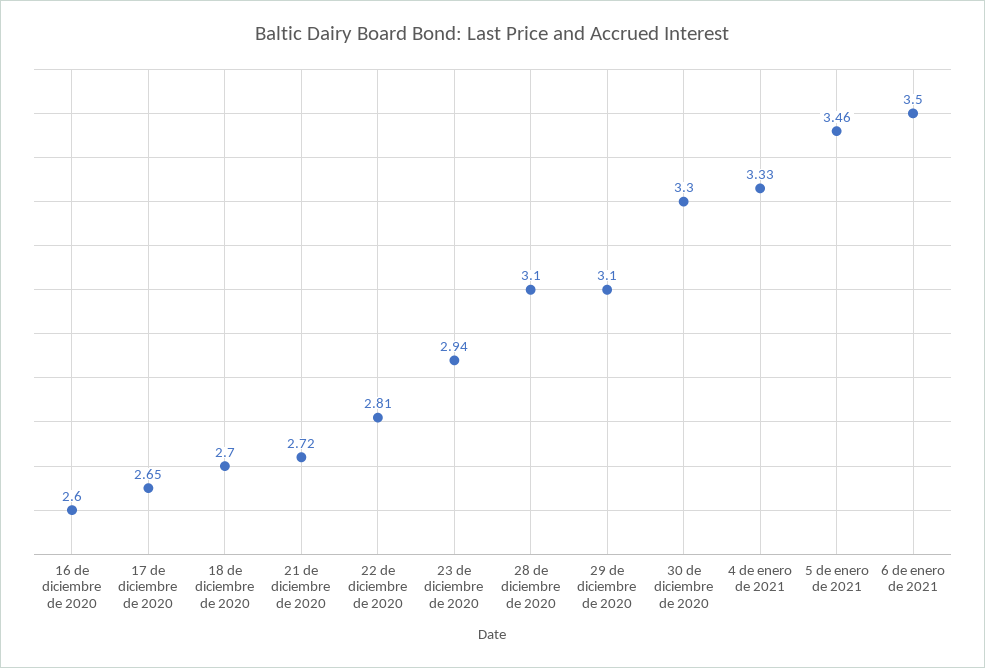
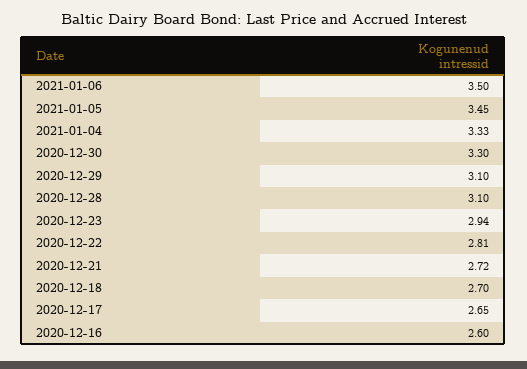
  {
    "16 de diciembre de 2020": 2.6,
    "17 de diciembre de 2020": 2.65,
    "18 de diciembre de 2020": 2.7,
    "21 de diciembre de 2020": 2.72,
    "22 de diciembre de 2020": 2.81,
    "23 de diciembre de 2020": 2.94,
    "28 de diciembre de 2020": 3.1,
    "29 de diciembre de 2020": 3.1,
    "30 de diciembre de 2020": 3.3,
    "4 de enero de 2021": 3.33,
-   "5 de enero de 2021": 3.46,
+   "5 de enero de 2021": 3.45,
    "6 de enero de 2021": 3.5
  }

